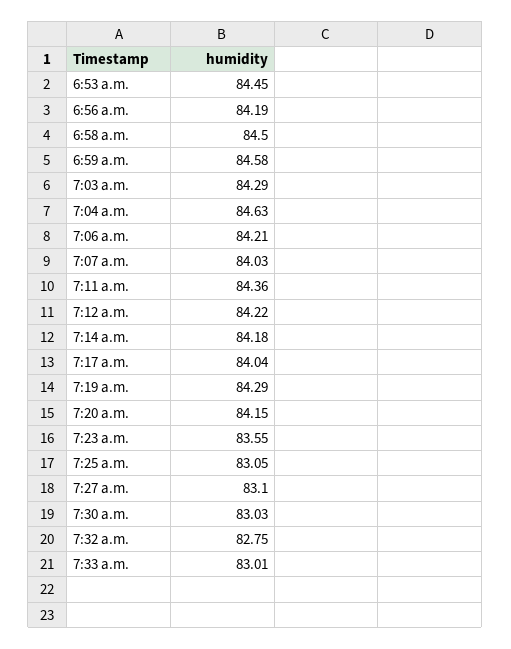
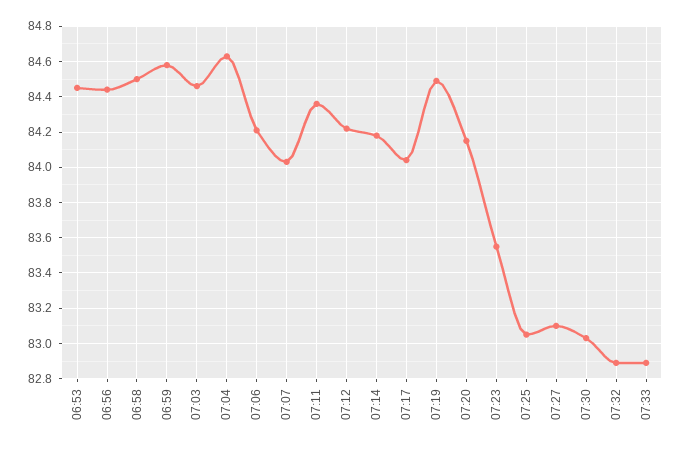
  {
    "6:53 a.m.": 84.45,
-   "6:56 a.m.": 84.19,
+   "6:56 a.m.": 84.45,
    "6:58 a.m.": 84.5,
    "6:59 a.m.": 84.58,
-   "7:03 a.m.": 84.29,
+   "7:03 a.m.": 84.45,
    "7:04 a.m.": 84.63,
    "7:06 a.m.": 84.21,
    "7:07 a.m.": 84.03,
    "7:11 a.m.": 84.36,
    "7:12 a.m.": 84.22,
    "7:14 a.m.": 84.18,
    "7:17 a.m.": 84.04,
-   "7:19 a.m.": 84.29,
+   "7:19 a.m.": 84.5,
    "7:20 a.m.": 84.15,
    "7:23 a.m.": 83.55,
    "7:25 a.m.": 83.05,
    "7:27 a.m.": 83.1,
    "7:30 a.m.": 83.03,
-   "7:32 a.m.": 82.75,
+   "7:32 a.m.": 82.9,
-   "7:33 a.m.": 83.01
+   "7:33 a.m.": 82.9
  }

